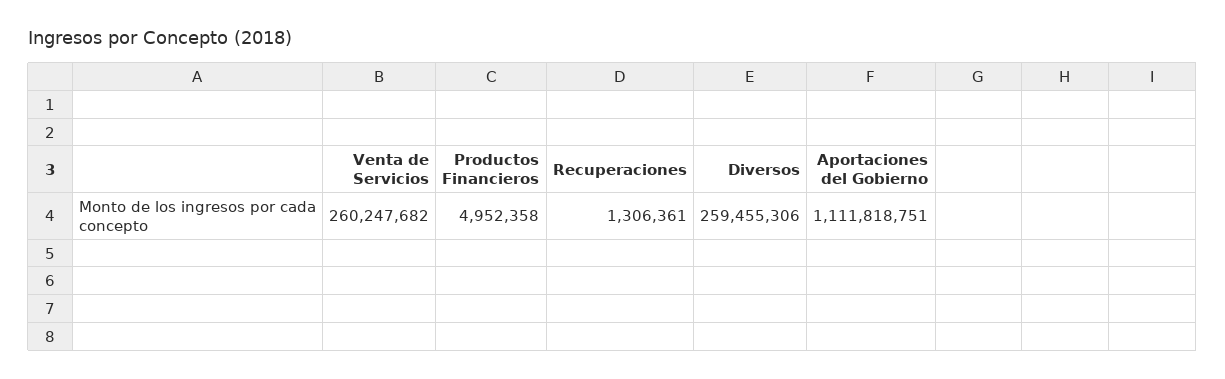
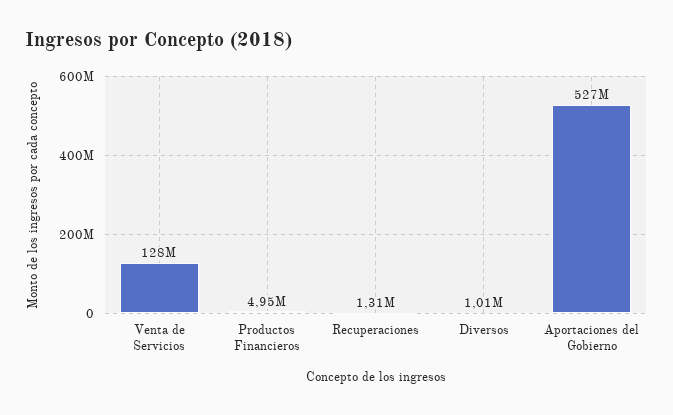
  {
-   "Venta de Servicios": 260247682,
+   "Venta de Servicios": 128000000,
    "Productos Financieros": 4952358,
    "Recuperaciones": 1306361,
-   "Diversos": 259455306,
+   "Diversos": 1010000,
-   "Aportaciones del Gobierno": 1111818751
+   "Aportaciones del Gobierno": 527000000
  }

